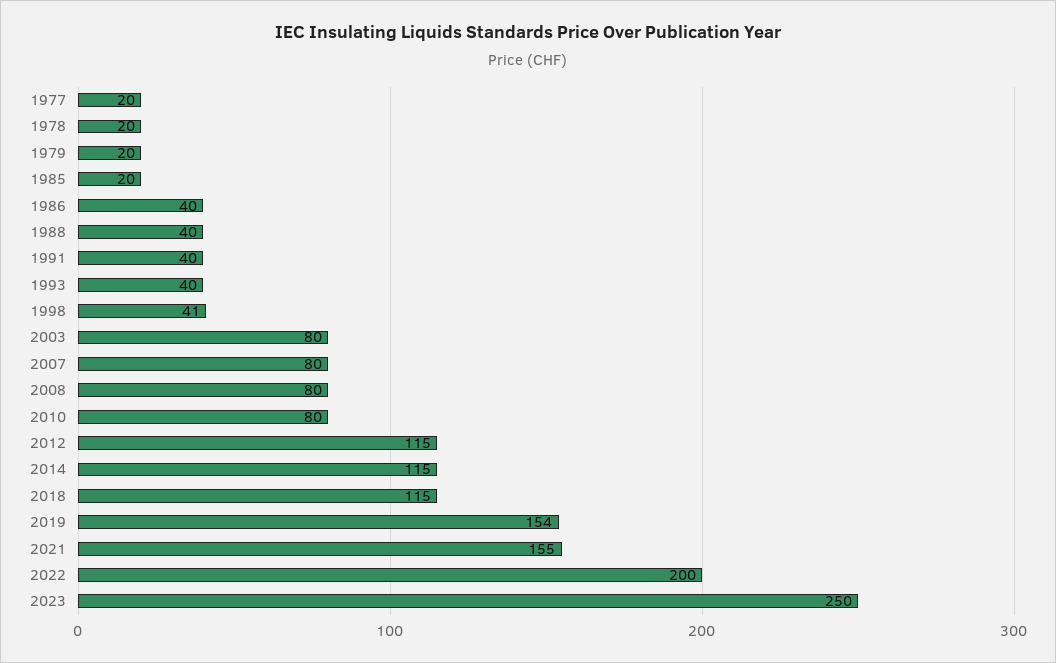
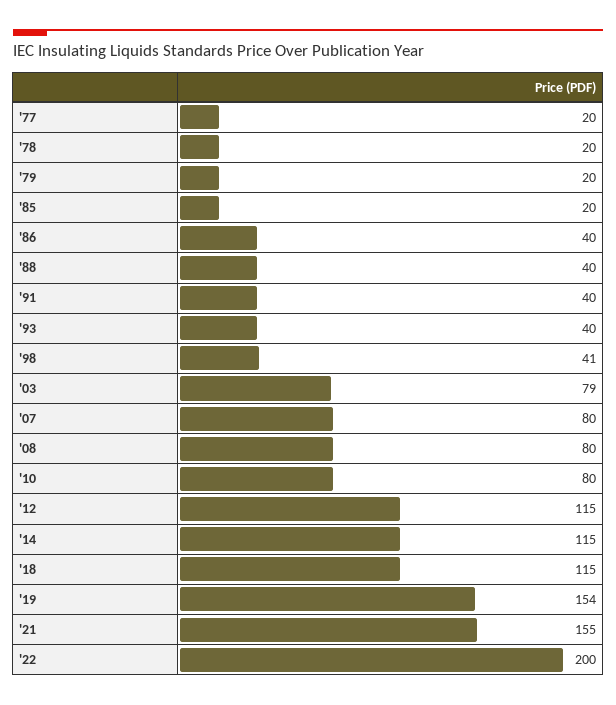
  {
    "1977": 20,
    "1978": 20,
    "1979": 20,
    "1985": 20,
    "1986": 40,
    "1988": 40,
    "1991": 40,
    "1993": 40,
    "1998": 41,
-   "2003": 80,
+   "2003": 79,
    "2007": 80,
    "2008": 80,
    "2010": 80,
    "2012": 115,
    "2014": 115,
    "2018": 115,
    "2019": 154,
    "2021": 155,
-   "2022": 200,
+   "2022": 200
-   "2023": 250
  }

